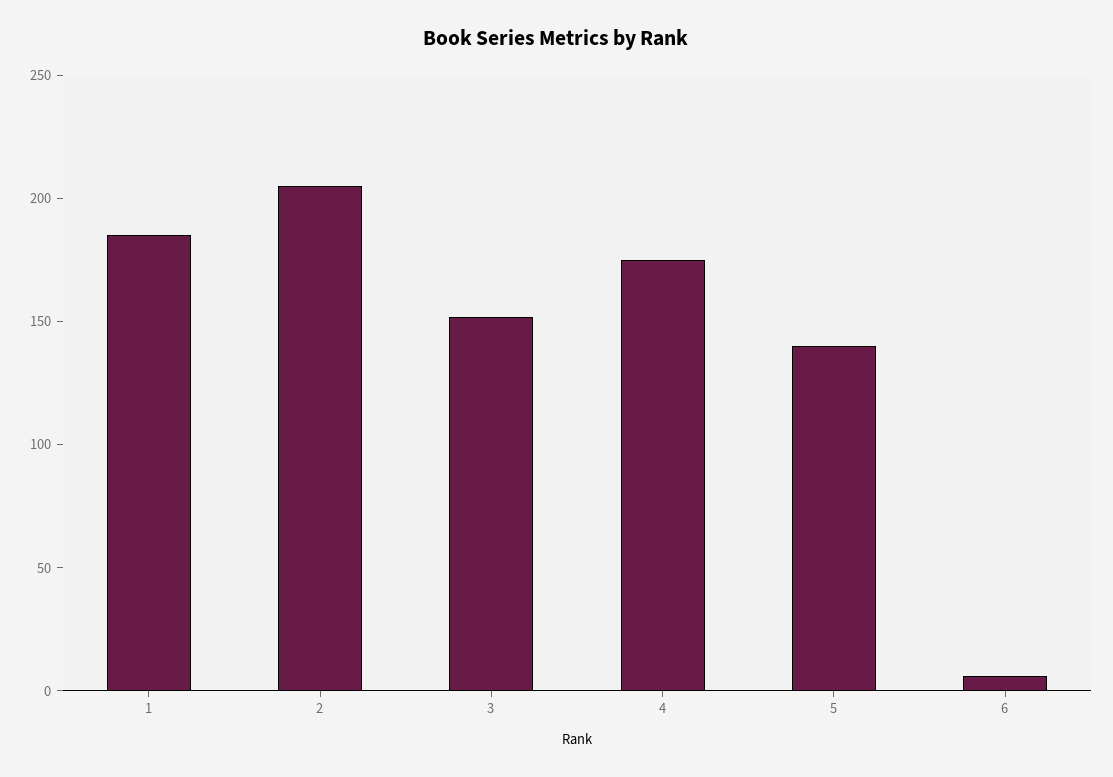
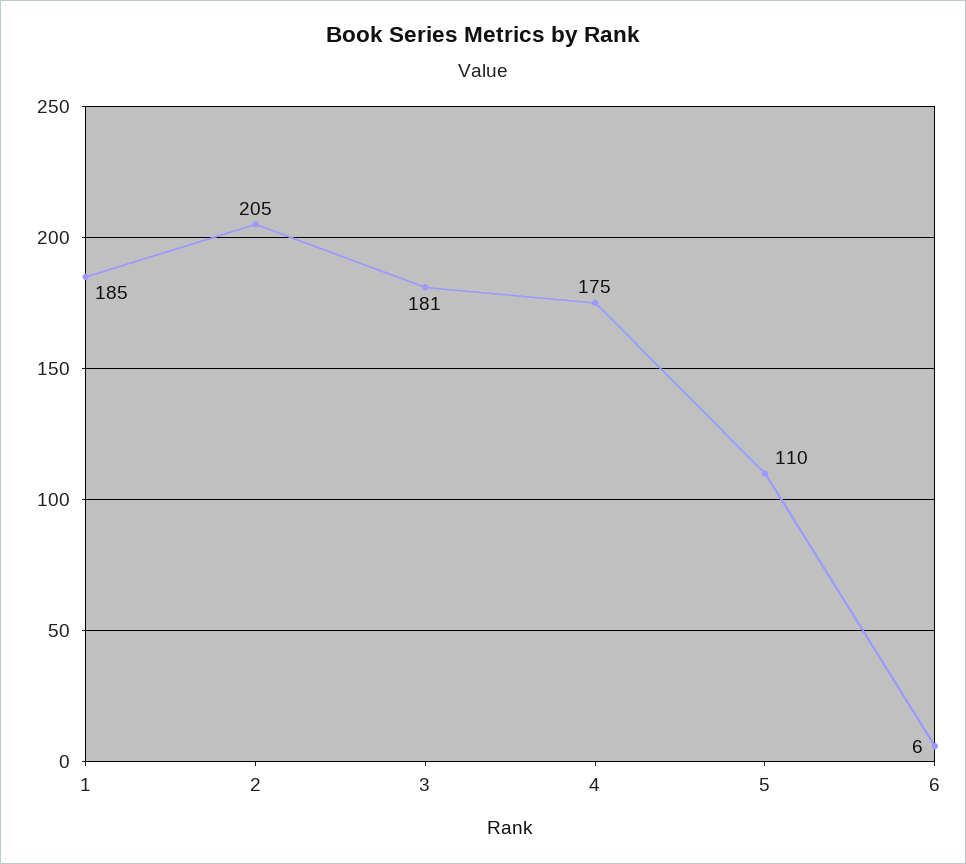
  {
    "1": 185,
    "2": 205,
-   "3": 150,
+   "3": 181,
    "4": 175,
-   "5": 140,
+   "5": 110,
    "6": 6
  }

